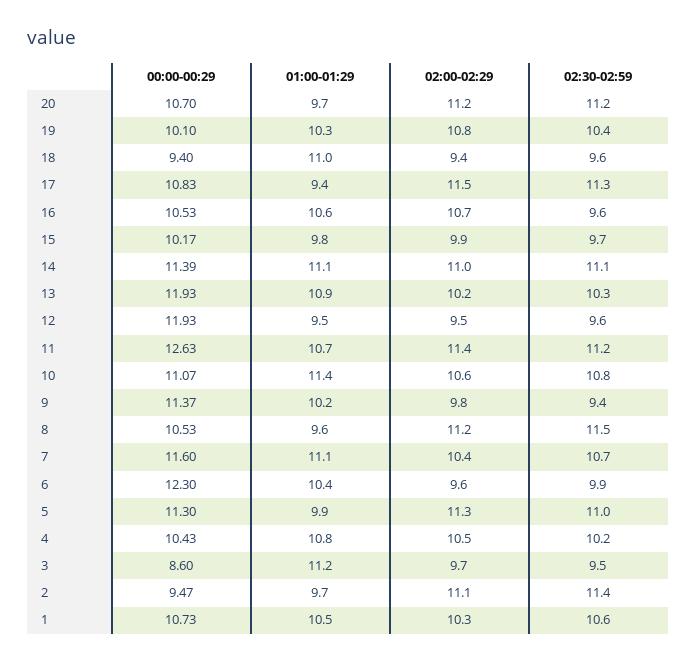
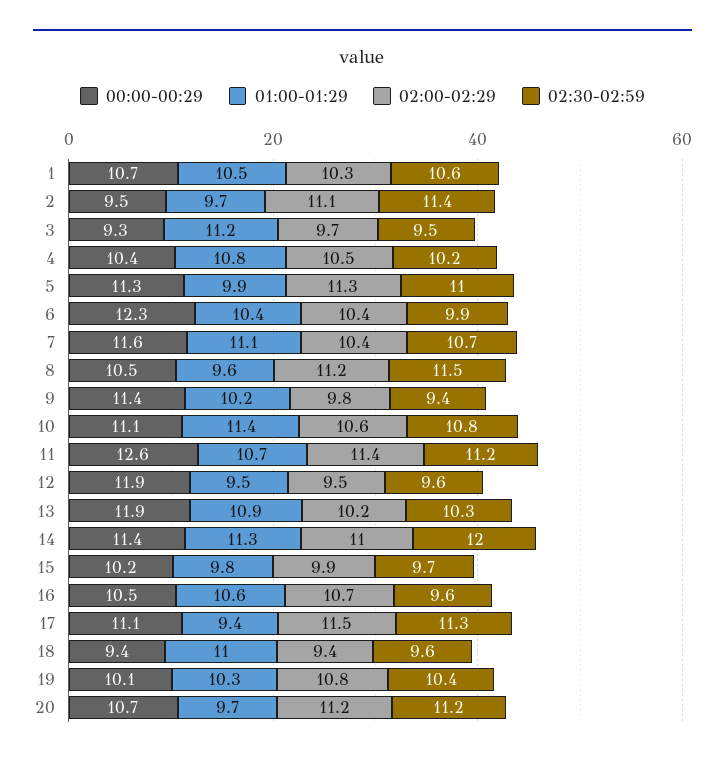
  {
    "00:00-00:29": {
      "20": 10.7,
      "19": 10.1,
      "18": 9.4,
-     "17": 10.83,
+     "17": 11.1,
      "16": 10.53,
      "15": 10.17,
      "14": 11.39,
      "13": 11.93,
      "12": 11.93,
      "11": 12.63,
      "10": 11.07,
      "9": 11.37,
      "8": 10.53,
      "7": 11.6,
      "6": 12.3,
      "5": 11.3,
      "4": 10.43,
-     "3": 8.6,
+     "3": 9.3,
      "2": 9.47,
      "1": 10.73
    },
    "01:00-01:29": {
      "20": 9.7,
      "19": 10.3,
      "18": 11,
      "17": 9.4,
      "16": 10.6,
      "15": 9.8,
-     "14": 11.1,
+     "14": 11.3,
      "13": 10.9,
      "12": 9.5,
      "11": 10.7,
      "10": 11.4,
      "9": 10.2,
      "8": 9.6,
      "7": 11.1,
      "6": 10.4,
      "5": 9.9,
      "4": 10.8,
      "3": 11.2,
      "2": 9.7,
      "1": 10.5
    },
    "02:00-02:29": {
      "20": 11.2,
      "19": 10.8,
      "18": 9.4,
      "17": 11.5,
      "16": 10.7,
      "15": 9.9,
      "14": 11,
      "13": 10.2,
      "12": 9.5,
      "11": 11.4,
      "10": 10.6,
      "9": 9.8,
      "8": 11.2,
      "7": 10.4,
-     "6": 9.6,
+     "6": 10.4,
      "5": 11.3,
      "4": 10.5,
      "3": 9.7,
      "2": 11.1,
      "1": 10.3
    },
    "02:30-02:59": {
      "20": 11.2,
      "19": 10.4,
      "18": 9.6,
      "17": 11.3,
      "16": 9.6,
      "15": 9.7,
-     "14": 11.1,
+     "14": 12,
      "13": 10.3,
      "12": 9.6,
      "11": 11.2,
      "10": 10.8,
      "9": 9.4,
      "8": 11.5,
      "7": 10.7,
      "6": 9.9,
      "5": 11,
      "4": 10.2,
      "3": 9.5,
      "2": 11.4,
      "1": 10.6
    }
  }

